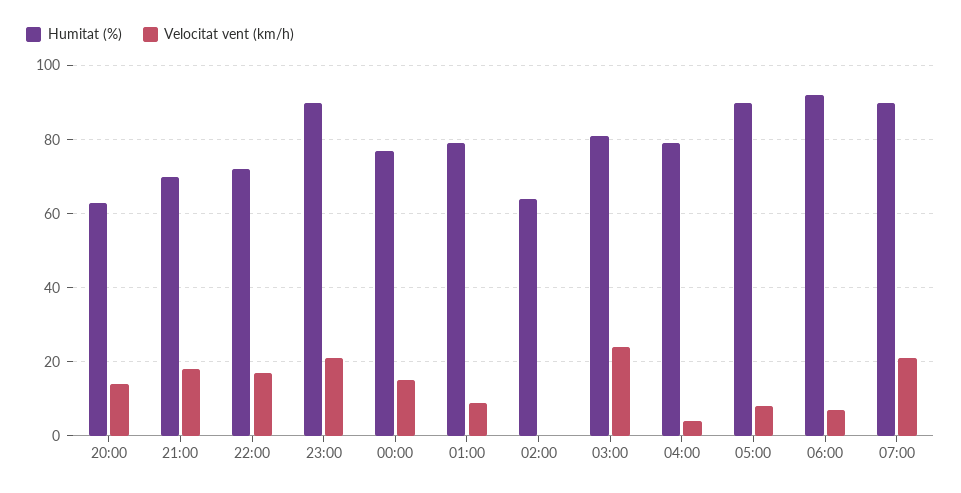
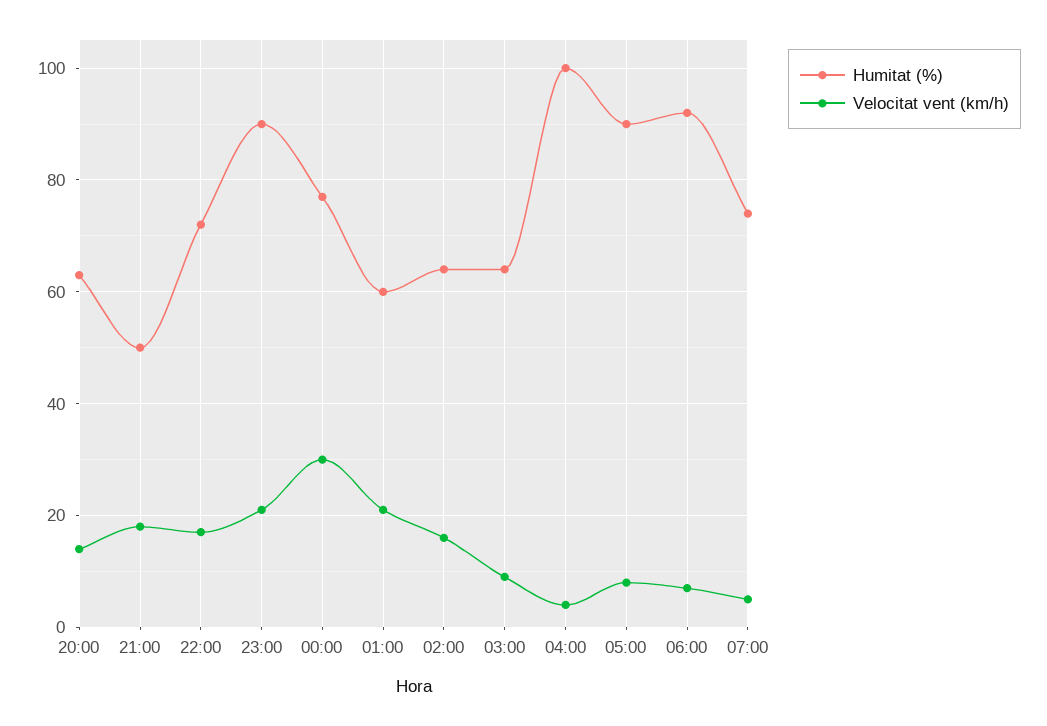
  {
    "Humitat (%)": {
      "20:00": 65,
-     "21:00": 70,
+     "21:00": 50,
      "22:00": 70,
      "23:00": 90,
      "00:00": 75,
-     "01:00": 80,
+     "01:00": 60,
      "02:00": 65,
-     "03:00": 80,
+     "03:00": 65,
-     "04:00": 80,
+     "04:00": 100,
      "05:00": 90,
      "06:00": 90,
-     "07:00": 90
+     "07:00": 75
    },
    "Velocitat vent (km/h)": {
      "20:00": 15,
      "21:00": 20,
      "22:00": 15,
      "23:00": 20,
-     "00:00": 15,
+     "00:00": 30,
-     "01:00": 10,
+     "01:00": 20,
-     "02:00": 0,
+     "02:00": 15,
-     "03:00": 25,
+     "03:00": 10,
      "04:00": 5,
      "05:00": 10,
      "06:00": 5,
-     "07:00": 20
+     "07:00": 5
    }
  }

